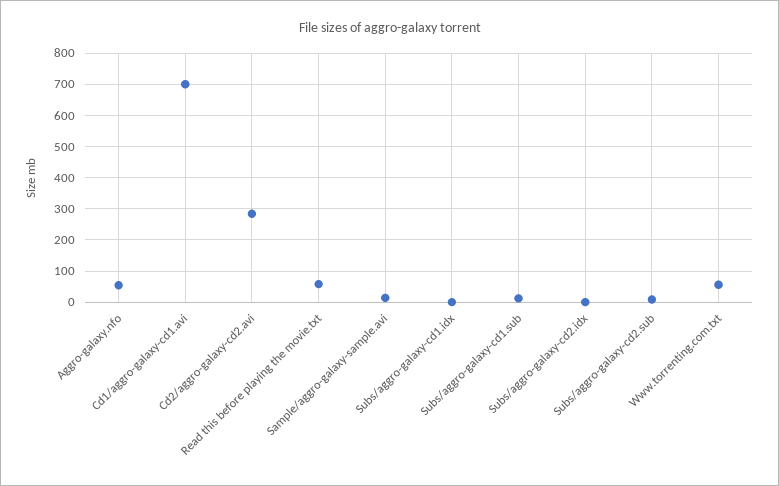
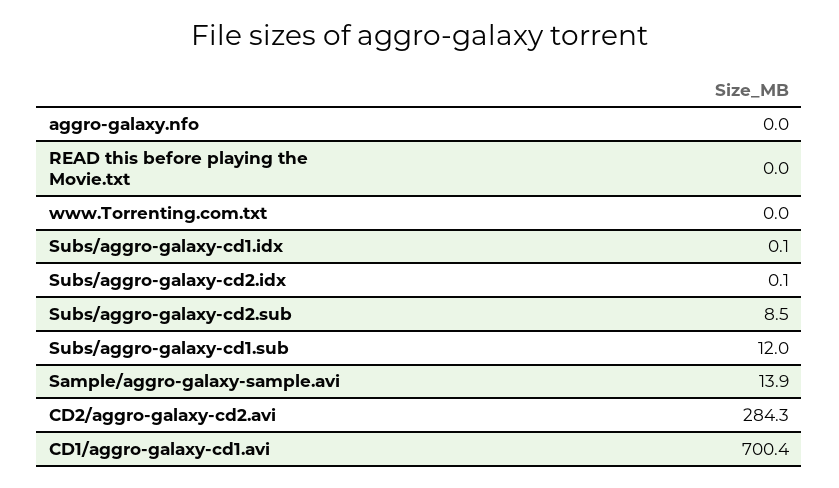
  {
-   "Aggro-galaxy.nfo": 60,
+   "Aggro-galaxy.nfo": 0,
    "Cd1/aggro-galaxy-cd1.avi": 700.4,
    "Cd2/aggro-galaxy-cd2.avi": 284.3,
-   "Read this before playing the movie.txt": 60,
+   "Read this before playing the movie.txt": 0,
    "Sample/aggro-galaxy-sample.avi": 13.9,
    "Subs/aggro-galaxy-cd1.idx": 0.1,
    "Subs/aggro-galaxy-cd1.sub": 12,
    "Subs/aggro-galaxy-cd2.idx": 0.1,
    "Subs/aggro-galaxy-cd2.sub": 8.5,
-   "Www.torrenting.com.txt": 60
+   "Www.torrenting.com.txt": 0
  }

